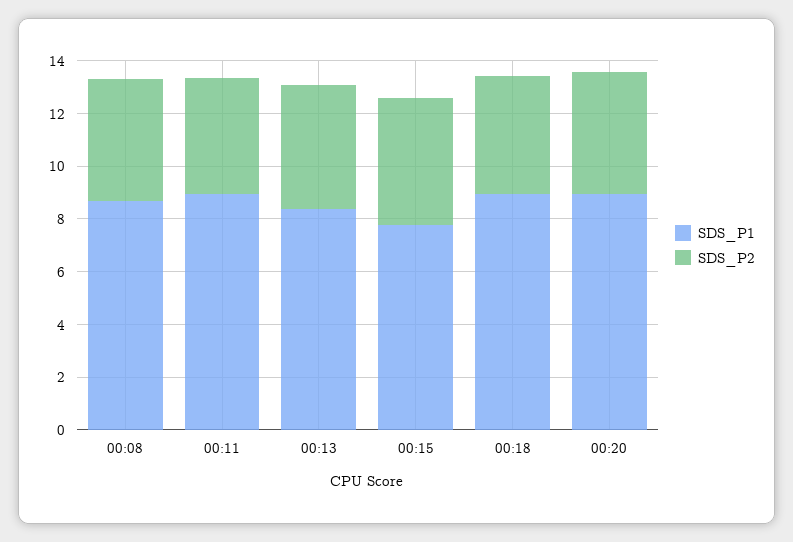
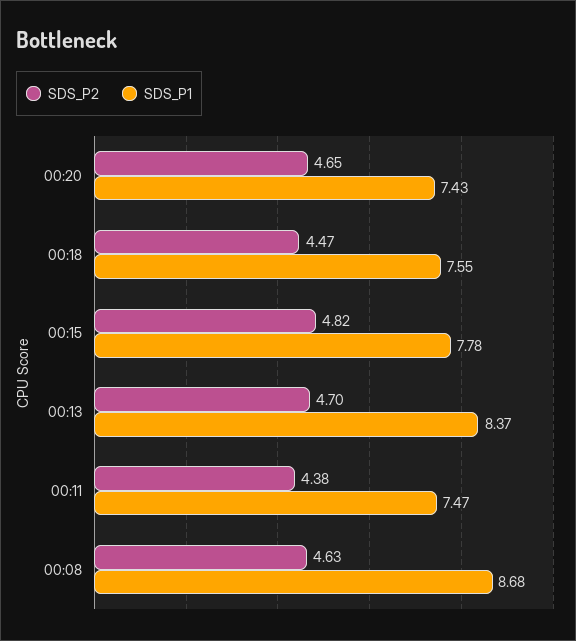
  {
    "SDS_P1": {
      "00:08": 8.68,
-     "00:11": 9,
+     "00:11": 7.47,
      "00:13": 8.37,
      "00:15": 7.78,
-     "00:18": 9,
+     "00:18": 7.55,
-     "00:20": 9
+     "00:20": 7.43
    },
    "SDS_P2": {
      "00:08": 4.63,
      "00:11": 4.38,
      "00:13": 4.7,
      "00:15": 4.82,
      "00:18": 4.47,
      "00:20": 4.65
    }
  }

